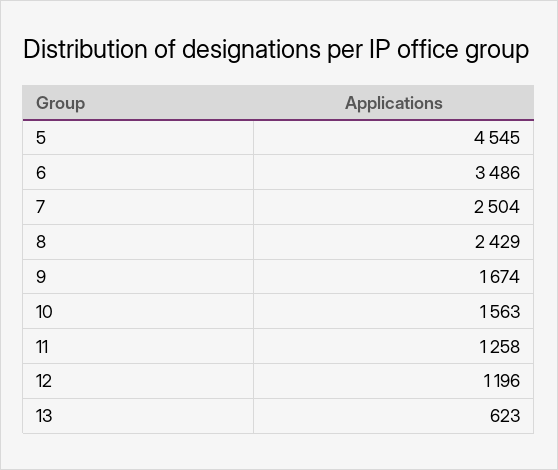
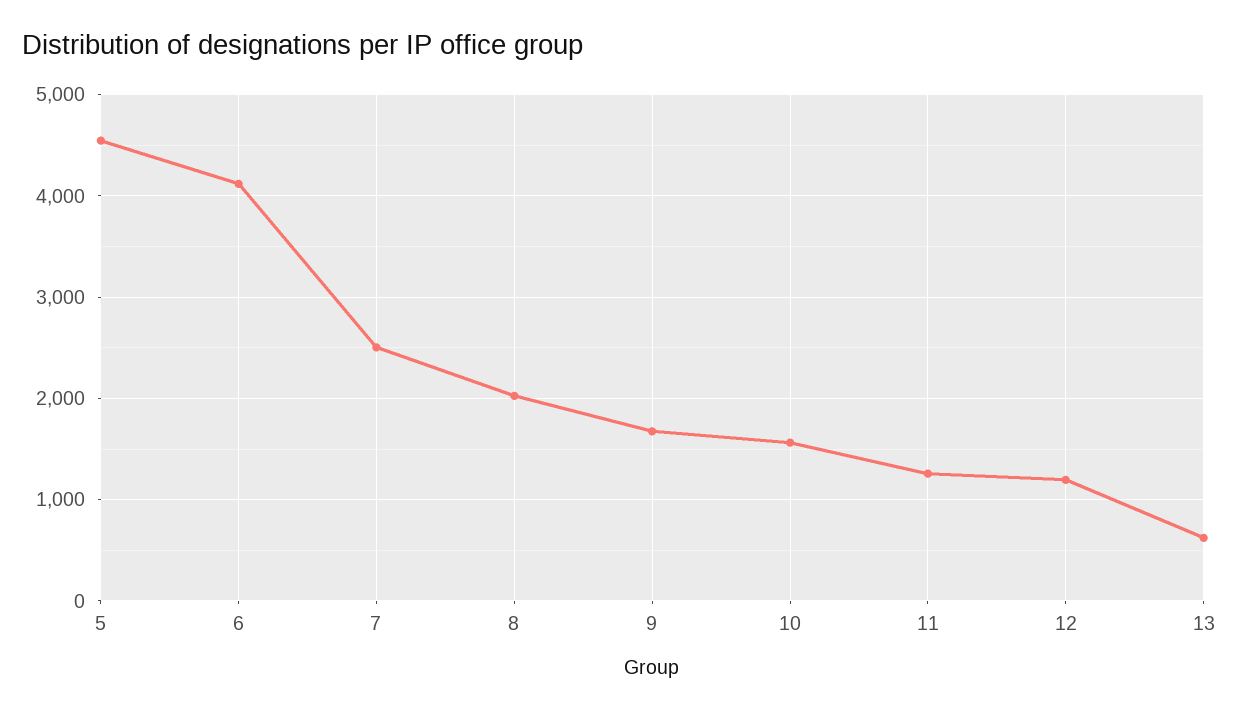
  {
    "5": 4545,
-   "6": 3486,
+   "6": 4100,
    "7": 2504,
-   "8": 2429,
+   "8": 2000,
    "9": 1674,
    "10": 1563,
    "11": 1258,
    "12": 1196,
    "13": 623
  }

